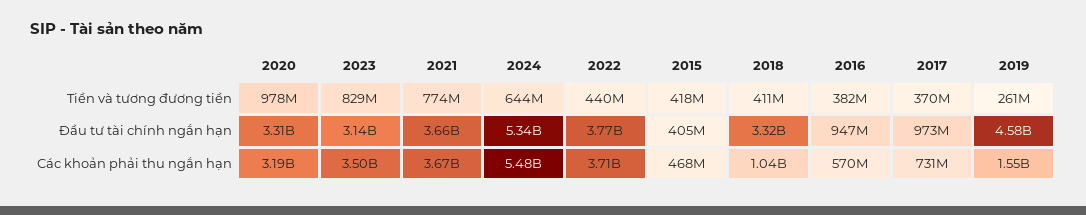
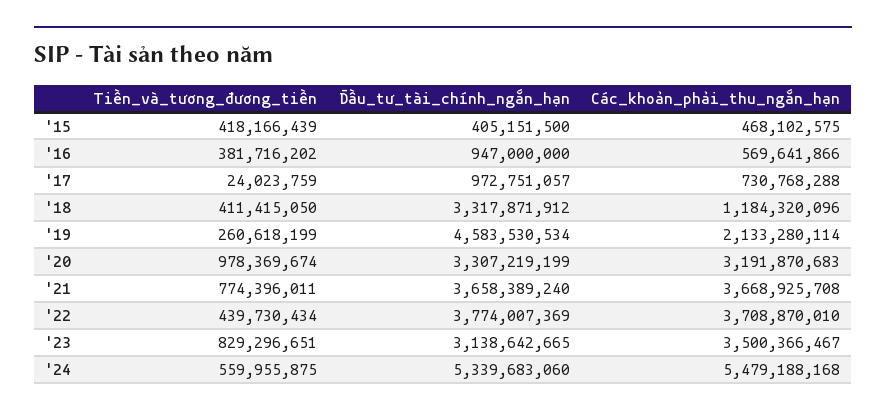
  {
    "2020": {
      "Tiền và tương đương tiền": 978369674,
      "Đầu tư tài chính ngắn hạn": 3307219199,
      "Các khoản phải thu ngắn hạn": 3191870683
    },
    "2023": {
      "Tiền và tương đương tiền": 829296651,
      "Đầu tư tài chính ngắn hạn": 3138642665,
      "Các khoản phải thu ngắn hạn": 3500366467
    },
    "2021": {
      "Tiền và tương đương tiền": 774396011,
      "Đầu tư tài chính ngắn hạn": 3658389240,
      "Các khoản phải thu ngắn hạn": 3668925708
    },
    "2024": {
-     "Tiền và tương đương tiền": 644000000,
+     "Tiền và tương đương tiền": 559955875,
      "Đầu tư tài chính ngắn hạn": 5339683060,
      "Các khoản phải thu ngắn hạn": 5479188168
    },
    "2022": {
      "Tiền và tương đương tiền": 439730434,
      "Đầu tư tài chính ngắn hạn": 3774007369,
      "Các khoản phải thu ngắn hạn": 3708870010
    },
    "2015": {
      "Tiền và tương đương tiền": 418166439,
      "Đầu tư tài chính ngắn hạn": 405151500,
      "Các khoản phải thu ngắn hạn": 468102575
    },
    "2018": {
      "Tiền và tương đương tiền": 411415050,
      "Đầu tư tài chính ngắn hạn": 3317871912,
-     "Các khoản phải thu ngắn hạn": 1040000000
+     "Các khoản phải thu ngắn hạn": 1184320096
    },
    "2016": {
      "Tiền và tương đương tiền": 381716202,
      "Đầu tư tài chính ngắn hạn": 947000000,
      "Các khoản phải thu ngắn hạn": 569641866
    },
    "2017": {
-     "Tiền và tương đương tiền": 370000000,
+     "Tiền và tương đương tiền": 24023759,
      "Đầu tư tài chính ngắn hạn": 972751057,
      "Các khoản phải thu ngắn hạn": 730768288
    },
    "2019": {
      "Tiền và tương đương tiền": 260618199,
      "Đầu tư tài chính ngắn hạn": 4583530534,
-     "Các khoản phải thu ngắn hạn": 1550000000
+     "Các khoản phải thu ngắn hạn": 2133280114
    }
  }

